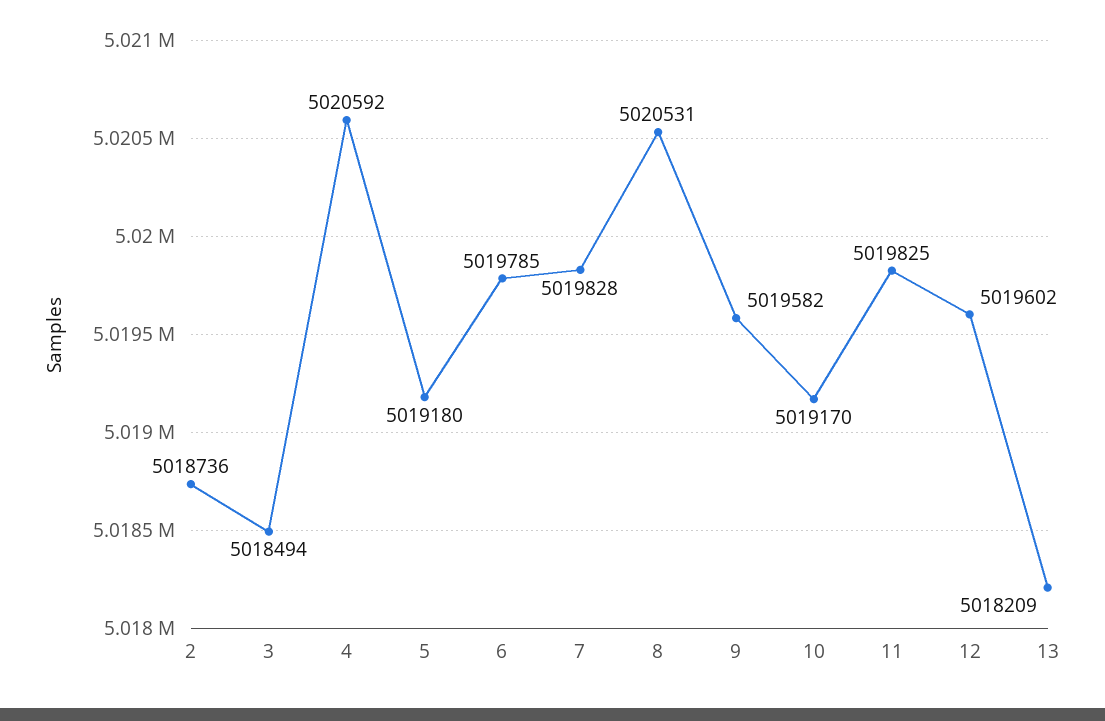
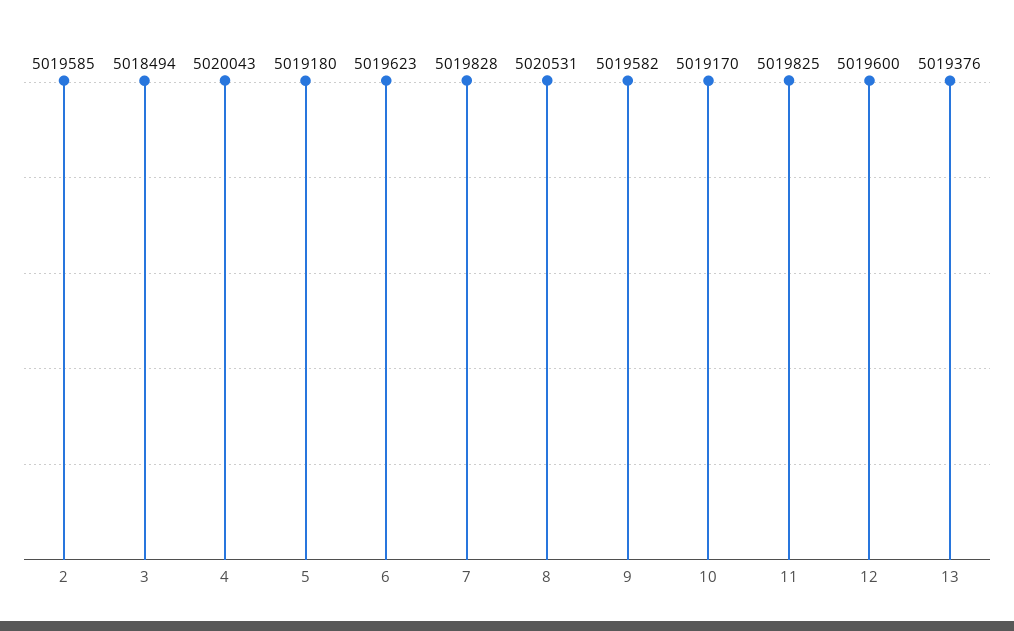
  {
-   "2": 5018736,
+   "2": 5019585,
    "3": 5018494,
-   "4": 5020592,
+   "4": 5020043,
    "5": 5019180,
-   "6": 5019785,
+   "6": 5019623,
    "7": 5019828,
    "8": 5020531,
    "9": 5019582,
    "10": 5019170,
    "11": 5019825,
-   "12": 5019602,
+   "12": 5019600,
-   "13": 5018209
+   "13": 5019376
  }

